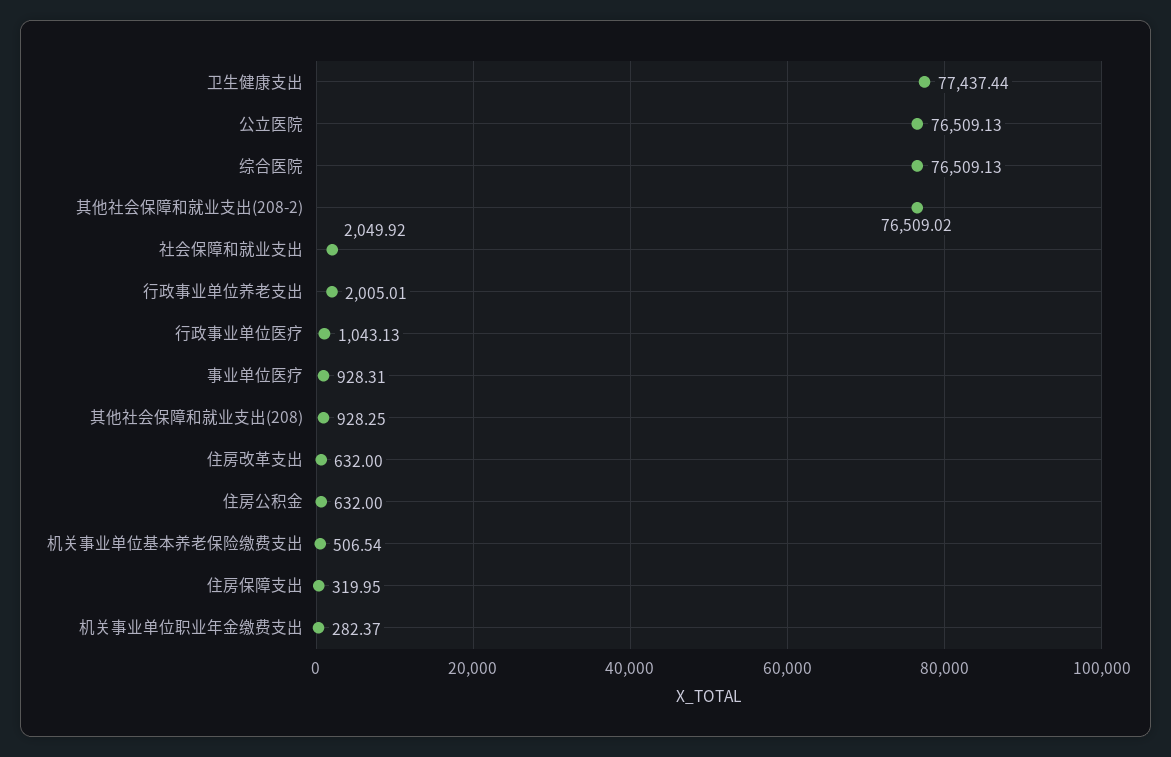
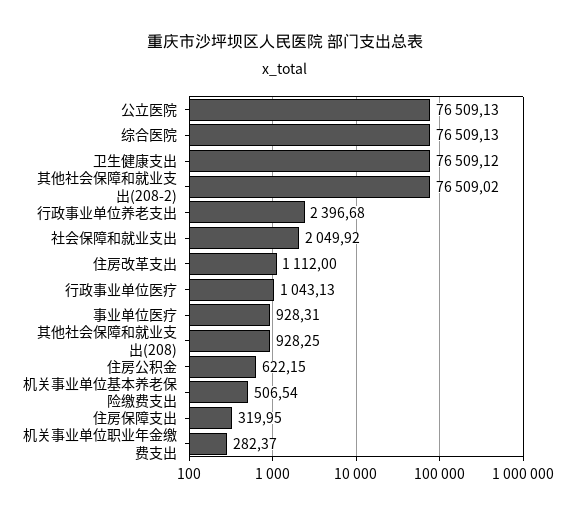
  {
-   "卫生健康支出": 77437.44,
+   "卫生健康支出": 76509.12,
    "公立医院": 76509.13,
    "综合医院": 76509.13,
    "其他社会保障和就业支出(208-2)": 76509.02,
    "社会保障和就业支出": 2049.92,
-   "行政事业单位养老支出": 2005.01,
+   "行政事业单位养老支出": 2396.68,
    "行政事业单位医疗": 1043.13,
    "事业单位医疗": 928.31,
    "其他社会保障和就业支出(208)": 928.25,
-   "住房改革支出": 632,
+   "住房改革支出": 1112,
-   "住房公积金": 632,
+   "住房公积金": 622.15,
    "机关事业单位基本养老保险缴费支出": 506.54,
    "住房保障支出": 319.95,
    "机关事业单位职业年金缴费支出": 282.37
  }

